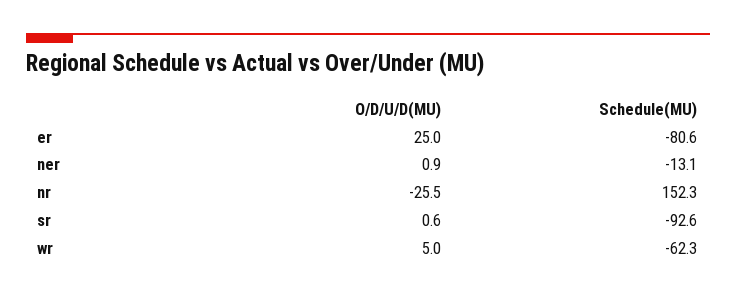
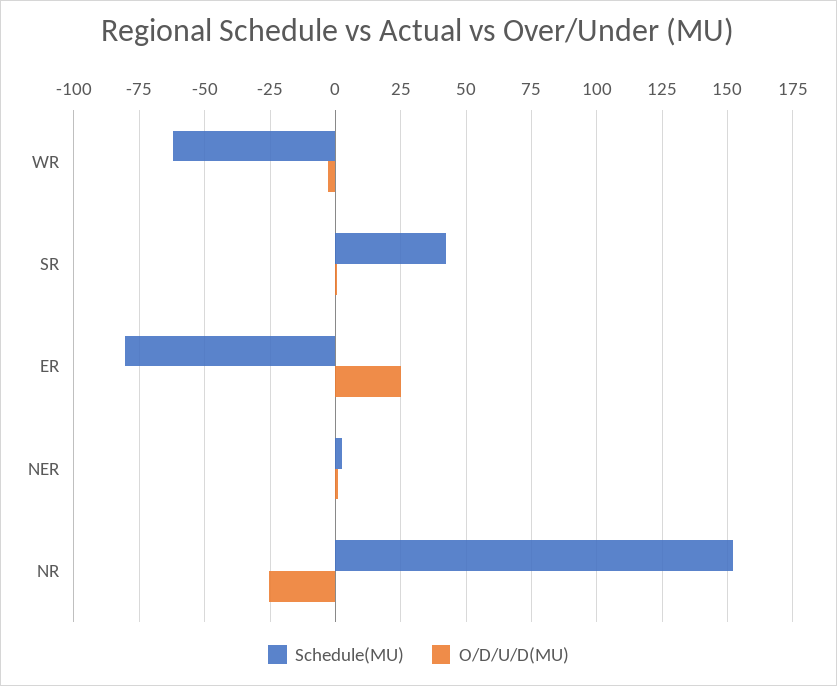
  {
    "O/D/U/D(MU)": {
      "er": 25,
      "ner": 0.9,
      "nr": -25.5,
      "sr": 0.6,
-     "wr": 5
+     "wr": -2.5
    },
    "Schedule(MU)": {
      "er": -80.6,
-     "ner": -13.1,
+     "ner": 2.5,
      "nr": 152.3,
-     "sr": -92.6,
+     "sr": 42.5,
      "wr": -62.3
    }
  }

